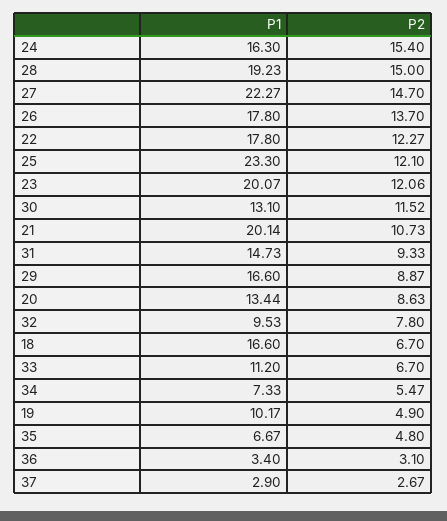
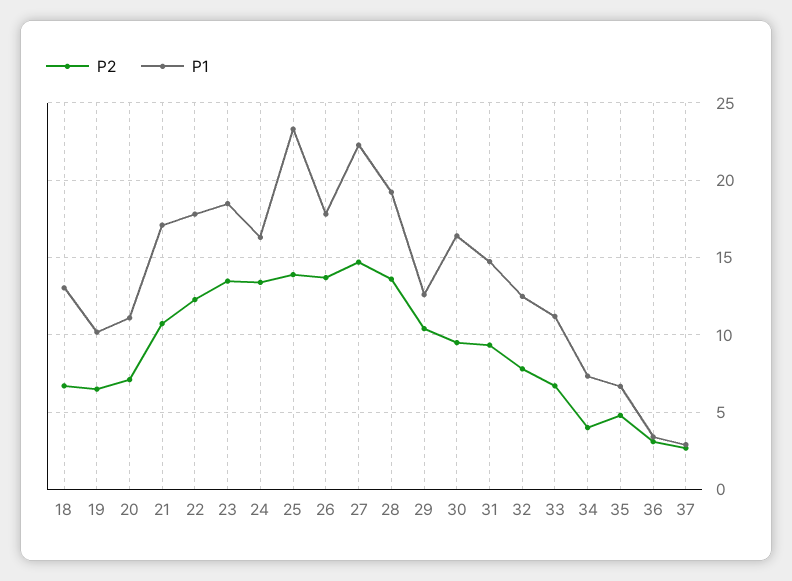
  {
    "P1": {
      "24": 16.3,
      "28": 19.23,
      "27": 22.27,
      "26": 17.8,
      "22": 17.8,
      "25": 23.3,
-     "23": 20.07,
+     "23": 18.5,
-     "30": 13.1,
+     "30": 16.5,
-     "21": 20.14,
+     "21": 17,
      "31": 14.73,
-     "29": 16.6,
+     "29": 12.5,
-     "20": 13.44,
+     "20": 11,
-     "32": 9.53,
+     "32": 12.5,
-     "18": 16.6,
+     "18": 13,
      "33": 11.2,
      "34": 7.33,
      "19": 10.17,
      "35": 6.67,
      "36": 3.4,
      "37": 2.9
    },
    "P2": {
-     "24": 15.4,
+     "24": 13.5,
-     "28": 15,
+     "28": 13.5,
      "27": 14.7,
      "26": 13.7,
      "22": 12.27,
-     "25": 12.1,
+     "25": 14,
-     "23": 12.06,
+     "23": 13.5,
-     "30": 11.52,
+     "30": 9.5,
      "21": 10.73,
      "31": 9.33,
-     "29": 8.87,
+     "29": 10.5,
-     "20": 8.63,
+     "20": 7,
      "32": 7.8,
      "18": 6.7,
      "33": 6.7,
-     "34": 5.47,
+     "34": 4,
-     "19": 4.9,
+     "19": 6.5,
      "35": 4.8,
      "36": 3.1,
      "37": 2.67
    }
  }

